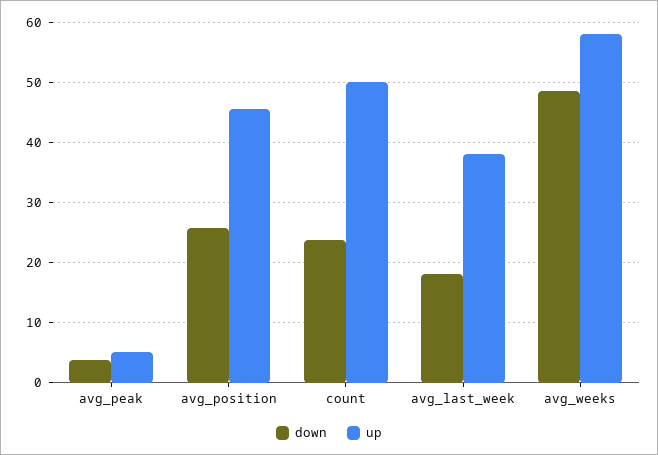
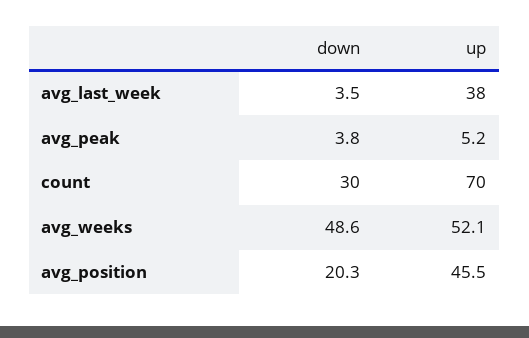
  {
    "down": {
      "avg_peak": 3.8,
-     "avg_position": 26,
+     "avg_position": 20.3,
-     "count": 24,
+     "count": 30,
-     "avg_last_week": 18,
+     "avg_last_week": 3.5,
      "avg_weeks": 48.6
    },
    "up": {
      "avg_peak": 5.2,
      "avg_position": 45.5,
-     "count": 50,
+     "count": 70,
      "avg_last_week": 38,
-     "avg_weeks": 58
+     "avg_weeks": 52.1
    }
  }

